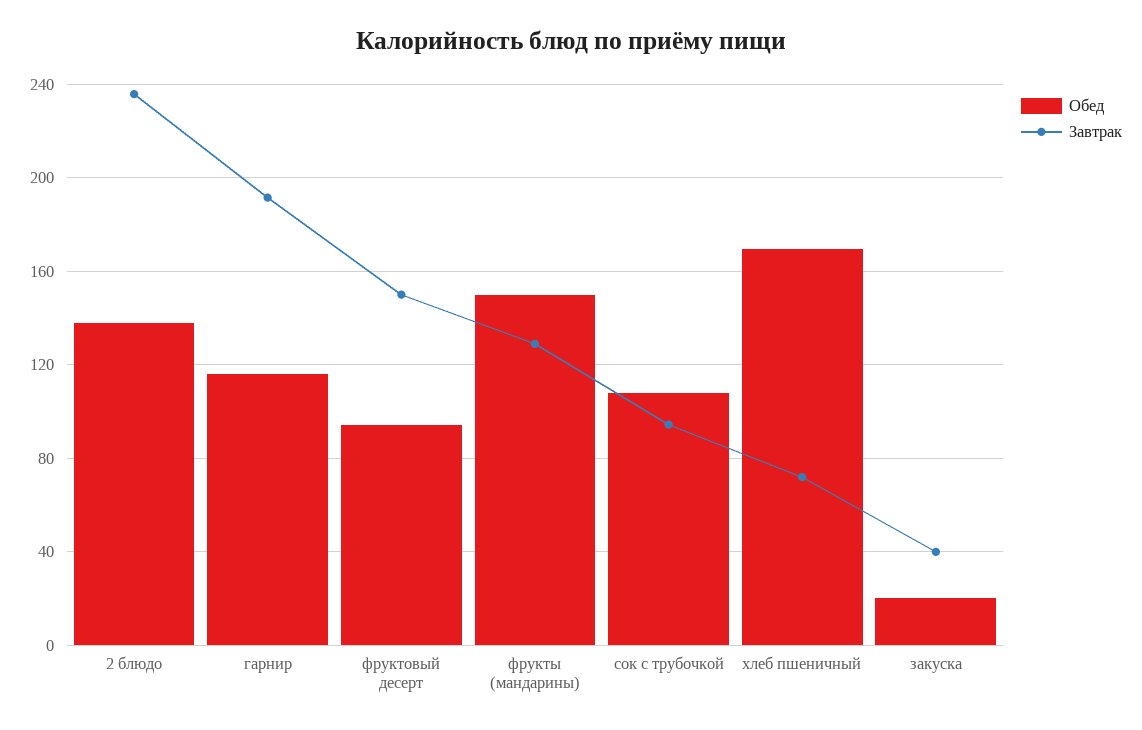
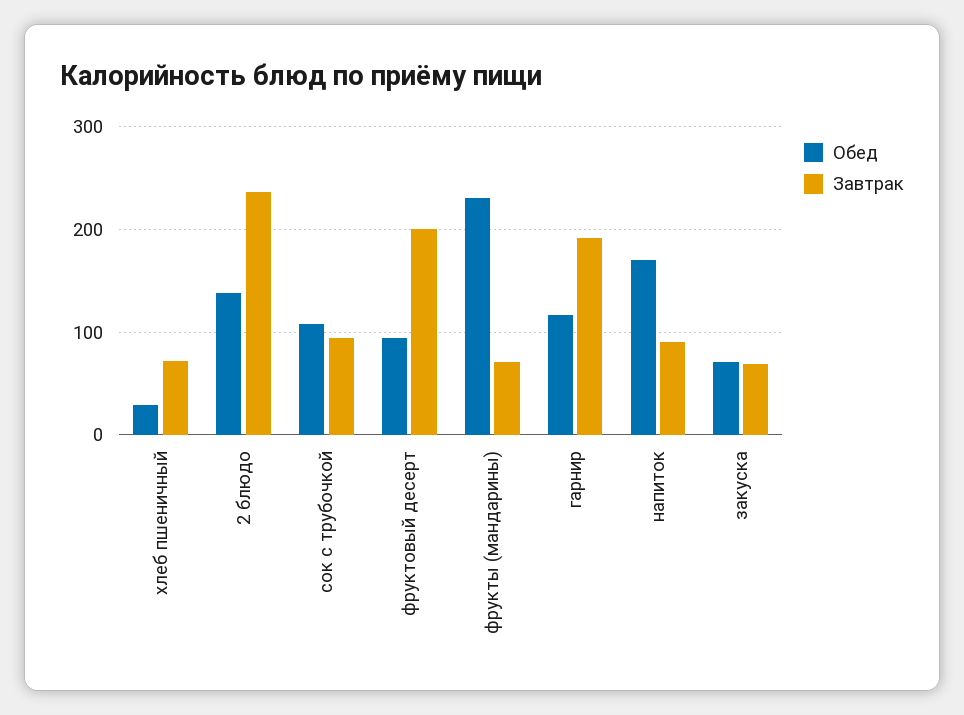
  {
    "Обед": {
      "2 блюдо": 140,
      "гарнир": 115,
      "фруктовый десерт": 95,
-     "фрукты (мандарины)": 150,
+     "фрукты (мандарины)": 230,
      "сок с трубочкой": 110,
-     "хлеб пшеничный": 170,
+     "хлеб пшеничный": 30,
-     "закуска": 20
+     "закуска": 70,
+     "напиток": 170
    },
    "Завтрак": {
      "2 блюдо": 235,
      "гарнир": 190,
-     "фруктовый десерт": 150,
+     "фруктовый десерт": 200,
-     "фрукты (мандарины)": 130,
+     "фрукты (мандарины)": 70,
      "сок с трубочкой": 95,
      "хлеб пшеничный": 70,
-     "закуска": 40
+     "закуска": 70,
+     "напиток": 90
    }
  }

